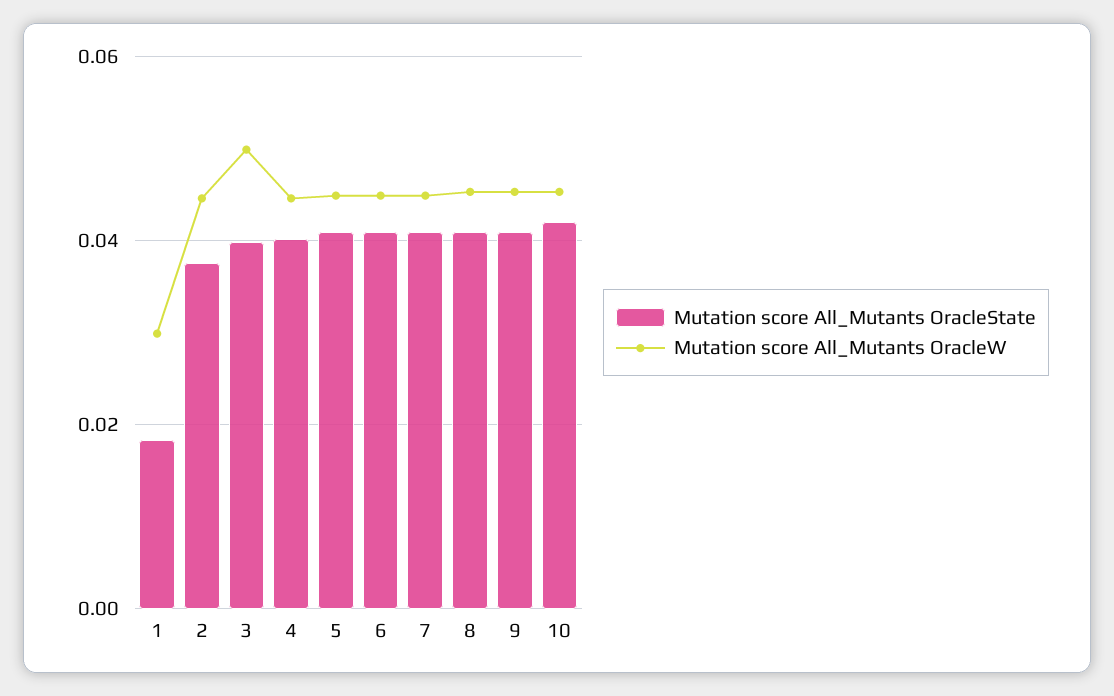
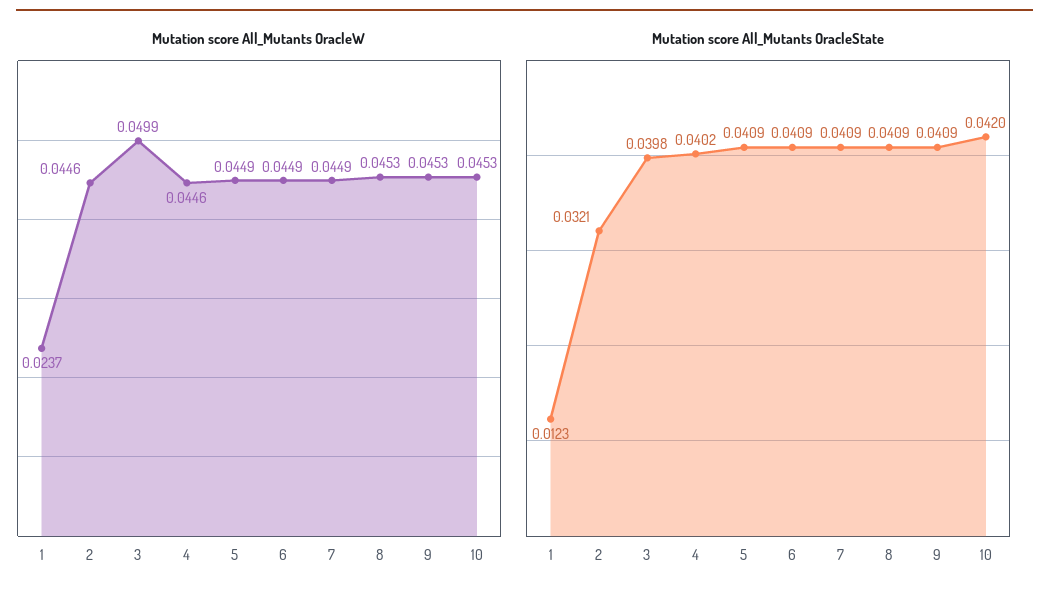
  {
    "Mutation score All_Mutants OracleState": {
-     "1": 0.018,
+     "1": 0.0123,
-     "2": 0.038,
+     "2": 0.0321,
      "3": 0.0398,
      "4": 0.0402,
      "5": 0.0409,
      "6": 0.0409,
      "7": 0.0409,
      "8": 0.0409,
      "9": 0.0409,
      "10": 0.042
    },
    "Mutation score All_Mutants OracleW": {
-     "1": 0.03,
+     "1": 0.0237,
      "2": 0.0446,
      "3": 0.0499,
      "4": 0.0446,
      "5": 0.0449,
      "6": 0.0449,
      "7": 0.0449,
      "8": 0.0453,
      "9": 0.0453,
      "10": 0.0453
    }
  }

